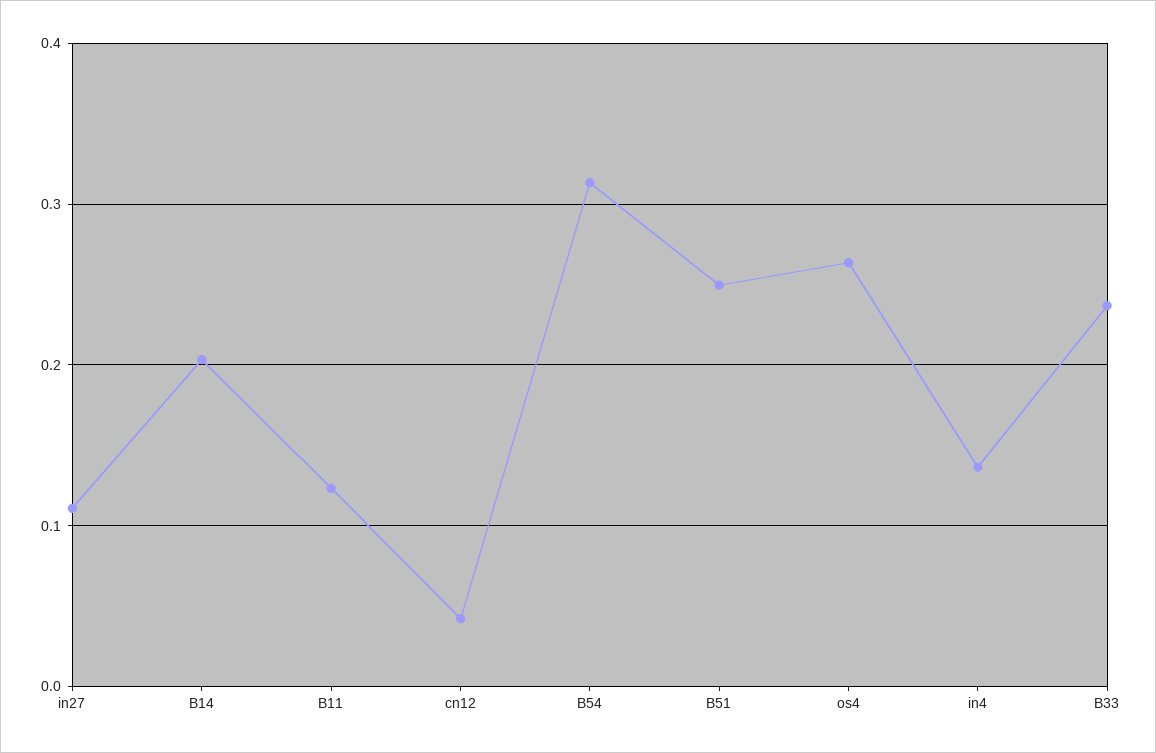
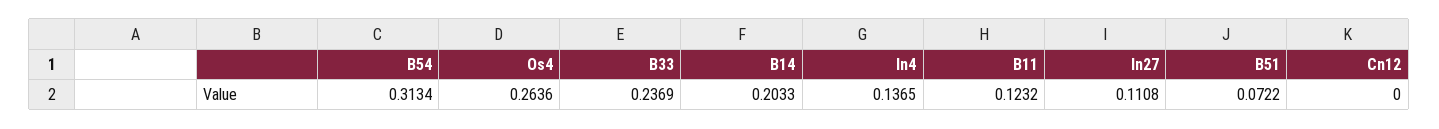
  {
    "in27": 0.1108,
    "B14": 0.2033,
    "B11": 0.1232,
-   "cn12": 0.04,
+   "cn12": 0,
    "B54": 0.3134,
-   "B51": 0.25,
+   "B51": 0.0722,
    "os4": 0.2636,
    "in4": 0.1365,
    "B33": 0.2369
  }

